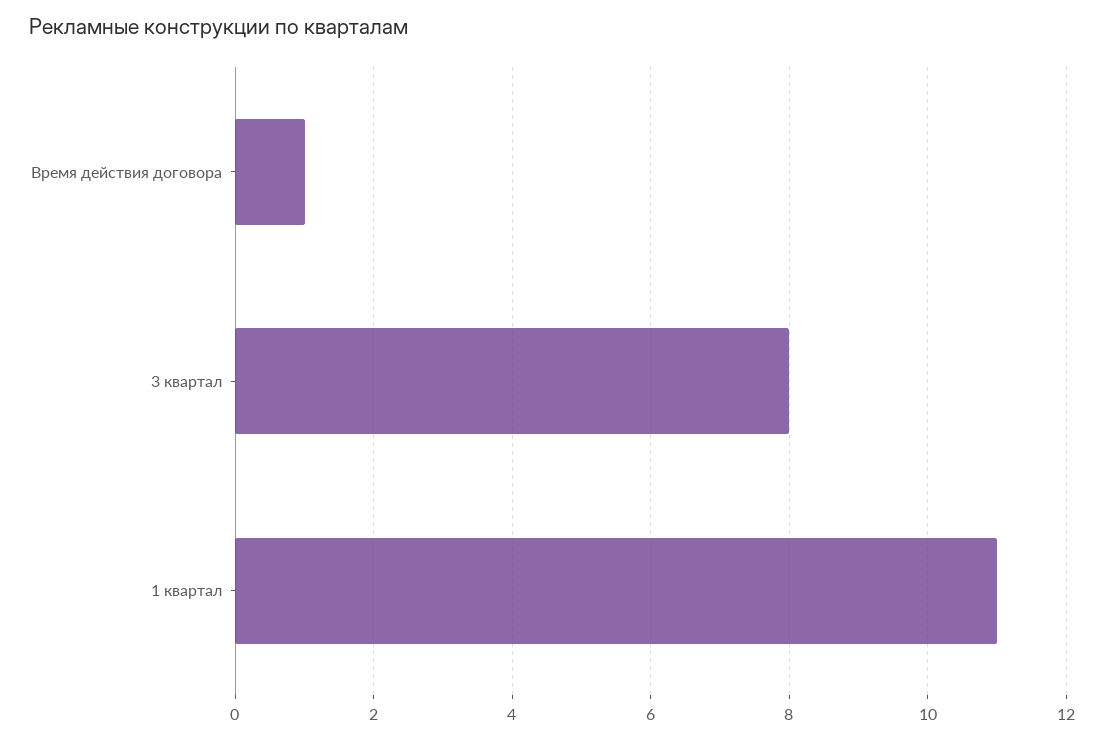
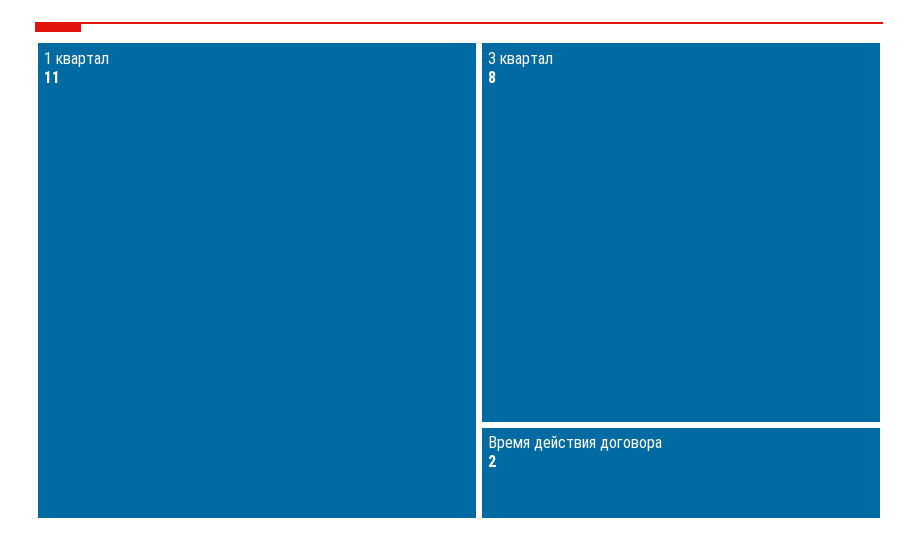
  {
-   "Время действия договора": 1,
+   "Время действия договора": 2,
    "3 квартал": 8,
    "1 квартал": 11
  }

